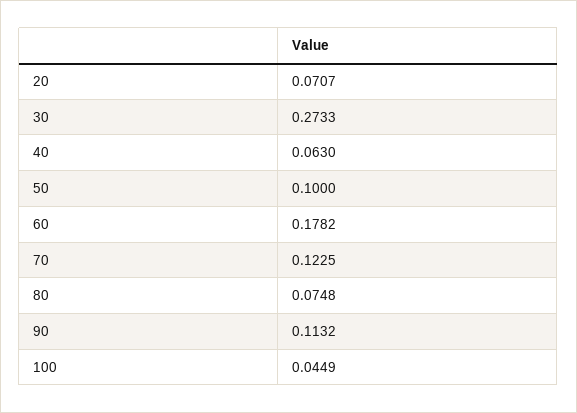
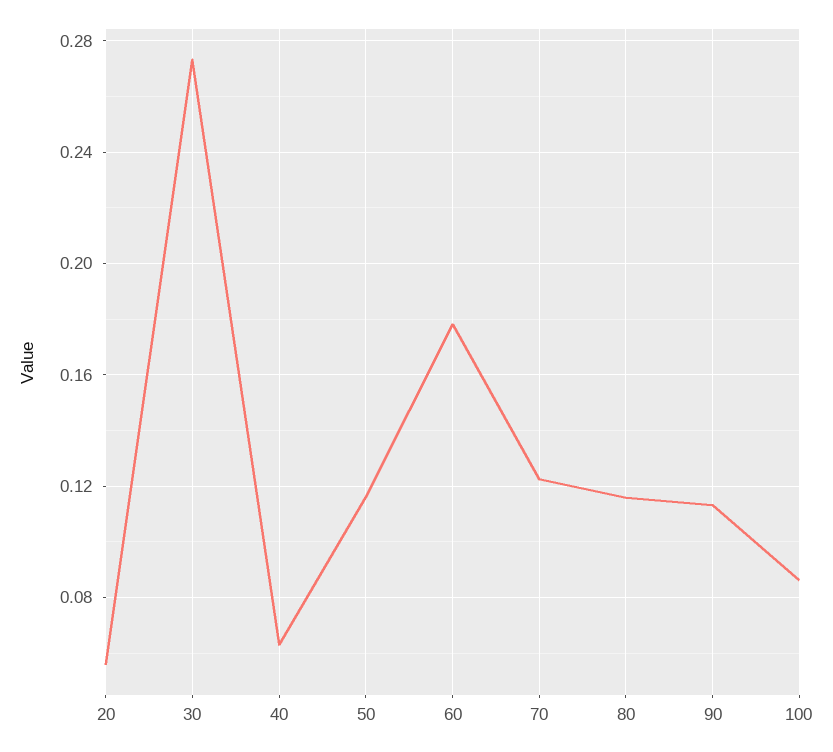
  {
-   "20": 0.0707,
+   "20": 0.055,
    "30": 0.2733,
    "40": 0.063,
-   "50": 0.1,
+   "50": 0.115,
    "60": 0.1782,
    "70": 0.1225,
-   "80": 0.0748,
+   "80": 0.115,
    "90": 0.1132,
-   "100": 0.0449
+   "100": 0.085
  }

